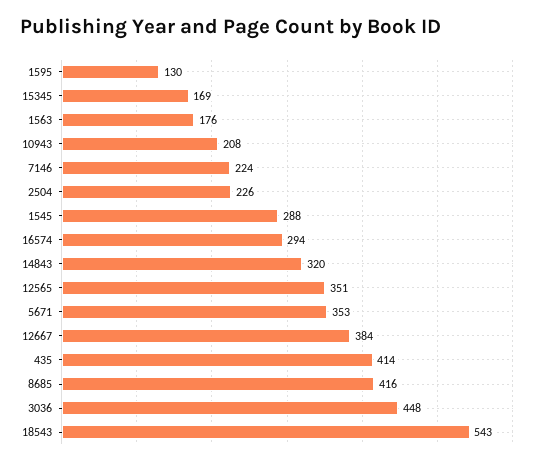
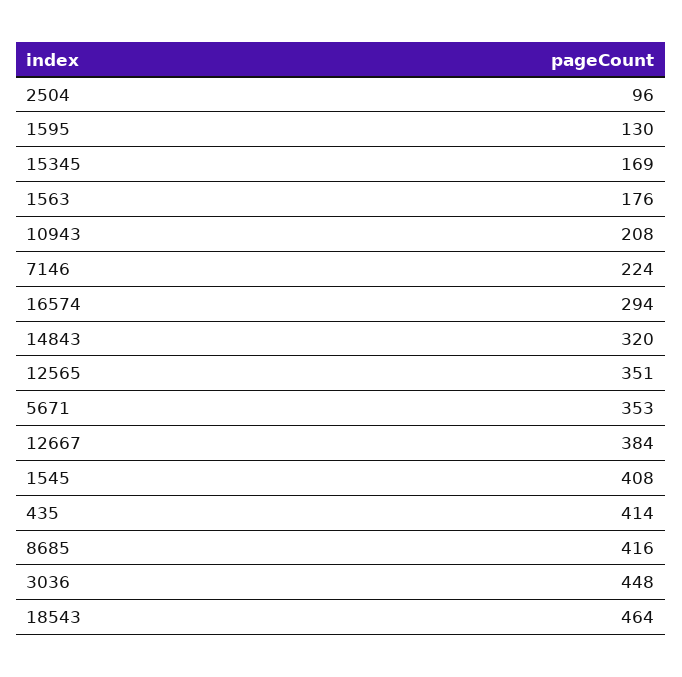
  {
    "1595": 130,
    "15345": 169,
    "1563": 176,
    "10943": 208,
    "7146": 224,
-   "2504": 226,
+   "2504": 96,
-   "1545": 288,
+   "1545": 408,
    "16574": 294,
    "14843": 320,
    "12565": 351,
    "5671": 353,
    "12667": 384,
    "435": 414,
    "8685": 416,
    "3036": 448,
-   "18543": 543
+   "18543": 464
  }

